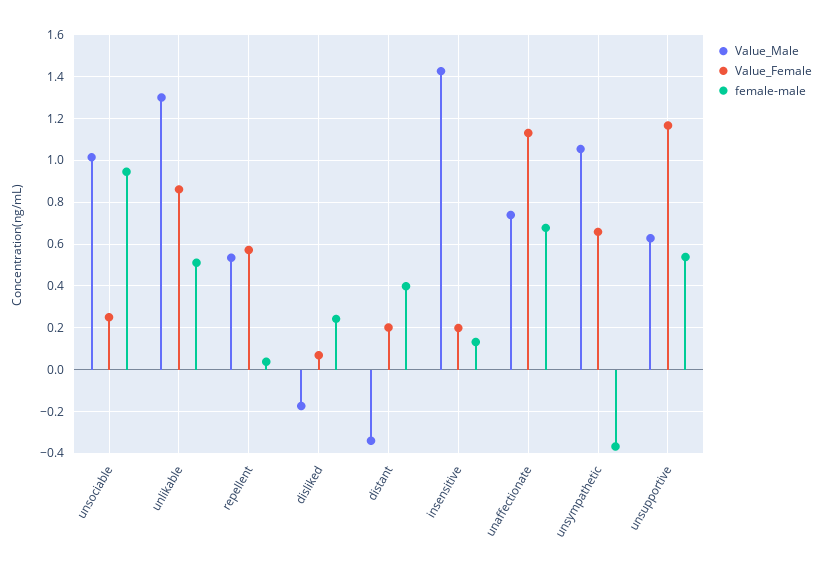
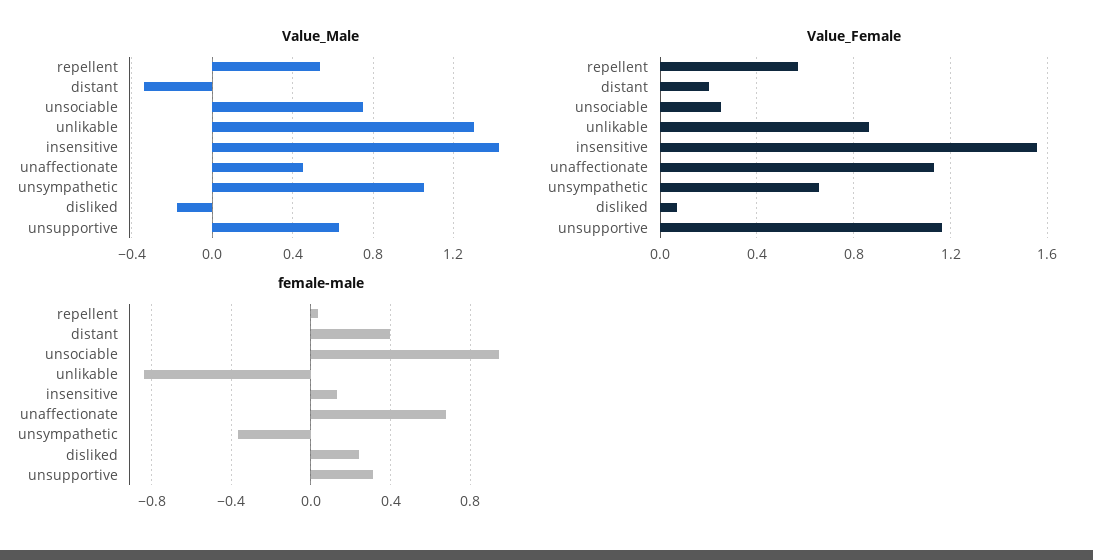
  {
    "Value_Male": {
-     "unsociable": 1,
+     "unsociable": 0.75,
      "unlikable": 1.3,
      "repellent": 0.55,
      "disliked": -0.15,
      "distant": -0.35,
      "insensitive": 1.45,
-     "unaffectionate": 0.75,
+     "unaffectionate": 0.45,
      "unsympathetic": 1.05,
      "unsupportive": 0.65
    },
    "Value_Female": {
      "unsociable": 0.25,
      "unlikable": 0.85,
      "repellent": 0.55,
      "disliked": 0.05,
      "distant": 0.2,
-     "insensitive": 0.2,
+     "insensitive": 1.55,
      "unaffectionate": 1.15,
      "unsympathetic": 0.65,
      "unsupportive": 1.15
    },
    "female-male": {
      "unsociable": 0.95,
-     "unlikable": 0.5,
+     "unlikable": -0.85,
      "repellent": 0.05,
      "disliked": 0.25,
      "distant": 0.4,
      "insensitive": 0.15,
      "unaffectionate": 0.7,
      "unsympathetic": -0.35,
-     "unsupportive": 0.55
+     "unsupportive": 0.3
    }
  }

